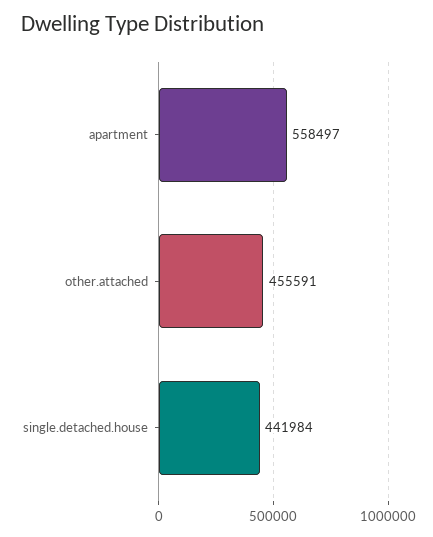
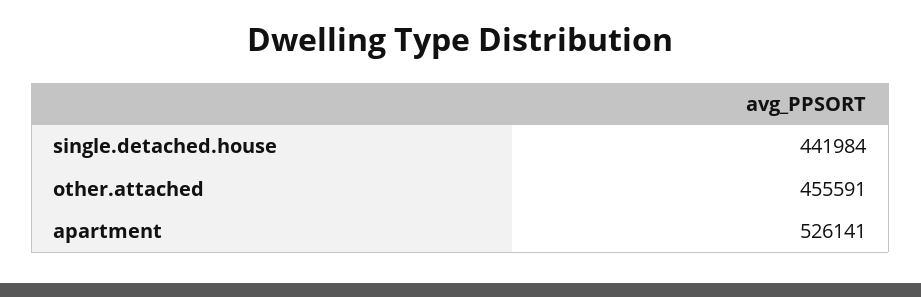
  {
-   "apartment": 558497,
+   "apartment": 526141,
    "other.attached": 455591,
    "single.detached.house": 441984
  }

